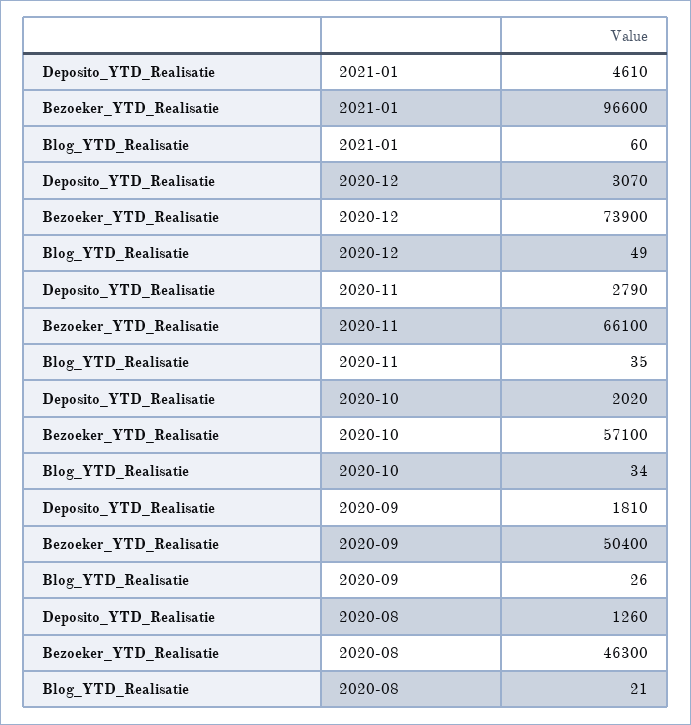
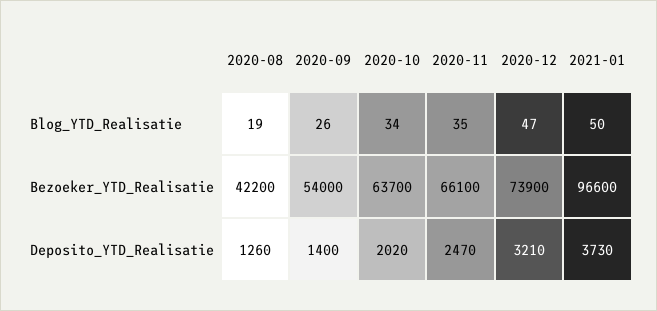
  {
    "Deposito_YTD_Realisatie": {
-     "2021-01": 4610,
+     "2021-01": 3730,
-     "2020-12": 3070,
+     "2020-12": 3210,
-     "2020-11": 2790,
+     "2020-11": 2470,
      "2020-10": 2020,
-     "2020-09": 1810,
+     "2020-09": 1400,
      "2020-08": 1260
    },
    "Bezoeker_YTD_Realisatie": {
      "2021-01": 96600,
      "2020-12": 73900,
      "2020-11": 66100,
-     "2020-10": 57100,
+     "2020-10": 63700,
-     "2020-09": 50400,
+     "2020-09": 54000,
-     "2020-08": 46300
+     "2020-08": 42200
    },
    "Blog_YTD_Realisatie": {
-     "2021-01": 60,
+     "2021-01": 50,
-     "2020-12": 49,
+     "2020-12": 47,
      "2020-11": 35,
      "2020-10": 34,
      "2020-09": 26,
-     "2020-08": 21
+     "2020-08": 19
    }
  }

